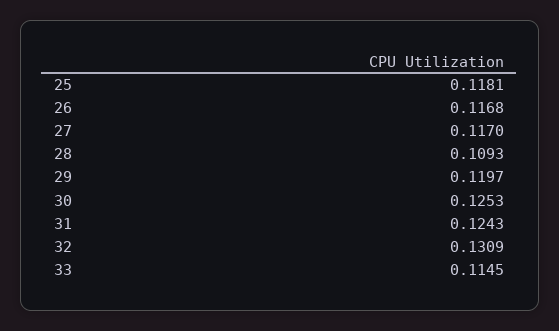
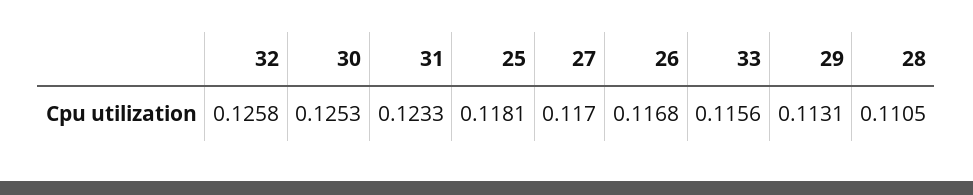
  {
    "25": 0.1181,
    "26": 0.1168,
    "27": 0.117,
-   "28": 0.1093,
+   "28": 0.1105,
-   "29": 0.1197,
+   "29": 0.1131,
    "30": 0.1253,
-   "31": 0.1243,
+   "31": 0.1233,
-   "32": 0.1309,
+   "32": 0.1258,
-   "33": 0.1145
+   "33": 0.1156
  }

